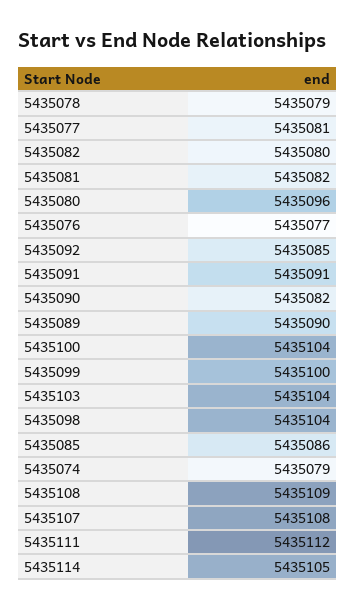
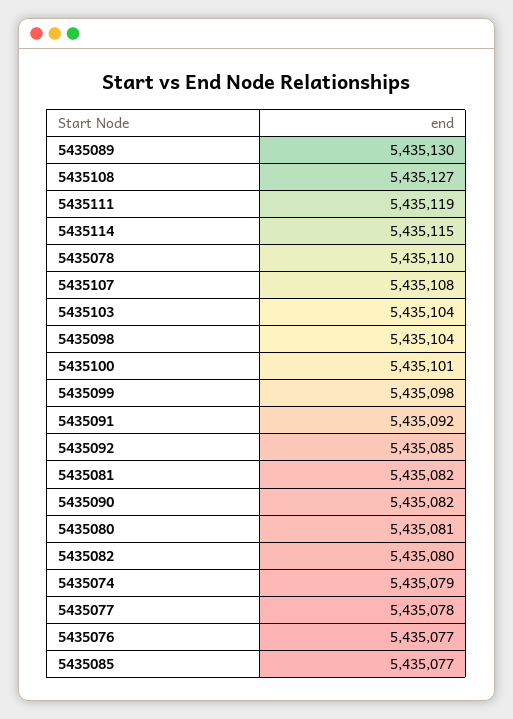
  {
-   "5435078": 5435079,
+   "5435078": 5435110,
-   "5435077": 5435081,
+   "5435077": 5435078,
    "5435082": 5435080,
    "5435081": 5435082,
-   "5435080": 5435096,
+   "5435080": 5435081,
    "5435076": 5435077,
    "5435092": 5435085,
-   "5435091": 5435091,
+   "5435091": 5435092,
    "5435090": 5435082,
-   "5435089": 5435090,
+   "5435089": 5435130,
-   "5435100": 5435104,
+   "5435100": 5435101,
-   "5435099": 5435100,
+   "5435099": 5435098,
    "5435103": 5435104,
    "5435098": 5435104,
-   "5435085": 5435086,
+   "5435085": 5435077,
    "5435074": 5435079,
-   "5435108": 5435109,
+   "5435108": 5435127,
    "5435107": 5435108,
-   "5435111": 5435112,
+   "5435111": 5435119,
-   "5435114": 5435105
+   "5435114": 5435115
  }

